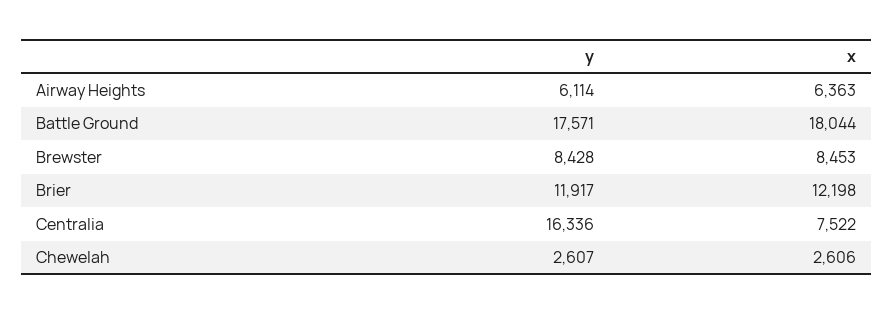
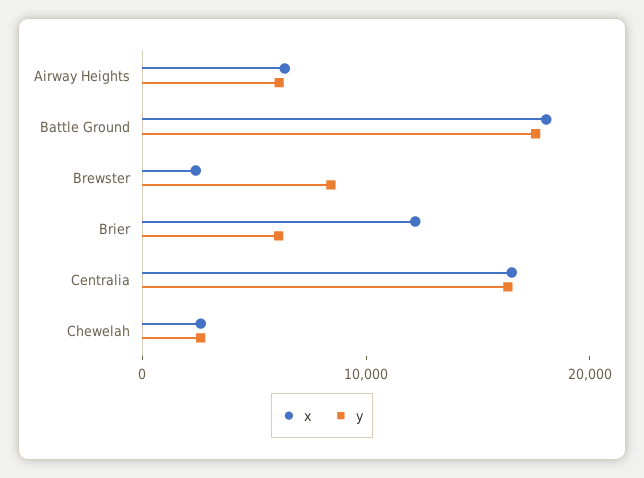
  {
    "y": {
      "Airway Heights": 6114,
      "Battle Ground": 17571,
      "Brewster": 8428,
-     "Brier": 11917,
+     "Brier": 6000,
      "Centralia": 16336,
      "Chewelah": 2607
    },
    "x": {
      "Airway Heights": 6363,
      "Battle Ground": 18044,
-     "Brewster": 8453,
+     "Brewster": 2000,
      "Brier": 12198,
-     "Centralia": 7522,
+     "Centralia": 16000,
      "Chewelah": 2606
    }
  }

